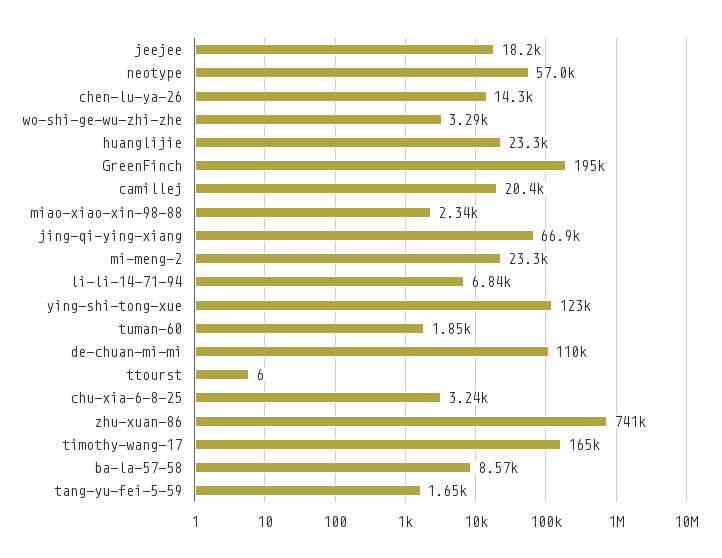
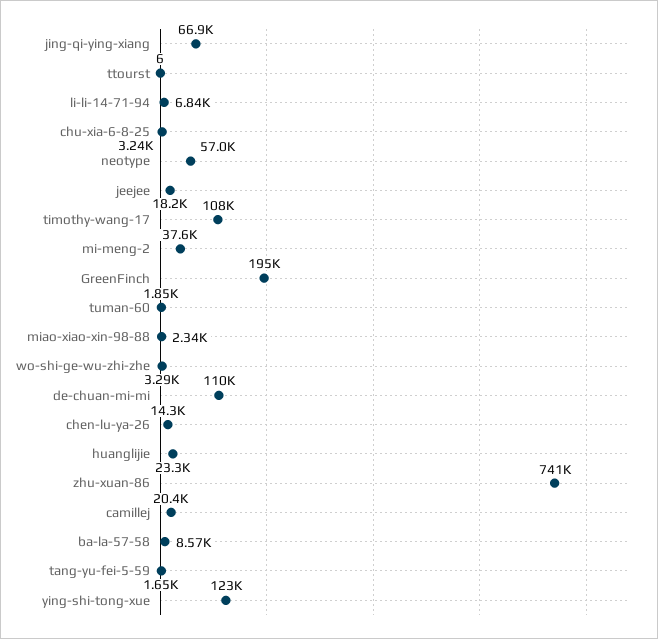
  {
    "jeejee": 18200,
    "neotype": 57000,
    "chen-lu-ya-26": 14300,
    "wo-shi-ge-wu-zhi-zhe": 3290,
    "huanglijie": 23300,
    "GreenFinch": 195000,
    "camillej": 20400,
    "miao-xiao-xin-98-88": 2340,
    "jing-qi-ying-xiang": 66900,
-   "mi-meng-2": 23300,
+   "mi-meng-2": 37600,
    "li-li-14-71-94": 6840,
    "ying-shi-tong-xue": 123000,
    "tuman-60": 1850,
    "de-chuan-mi-mi": 110000,
    "ttourst": 6,
    "chu-xia-6-8-25": 3240,
    "zhu-xuan-86": 741000,
-   "timothy-wang-17": 165000,
+   "timothy-wang-17": 108000,
    "ba-la-57-58": 8570,
    "tang-yu-fei-5-59": 1650
  }

